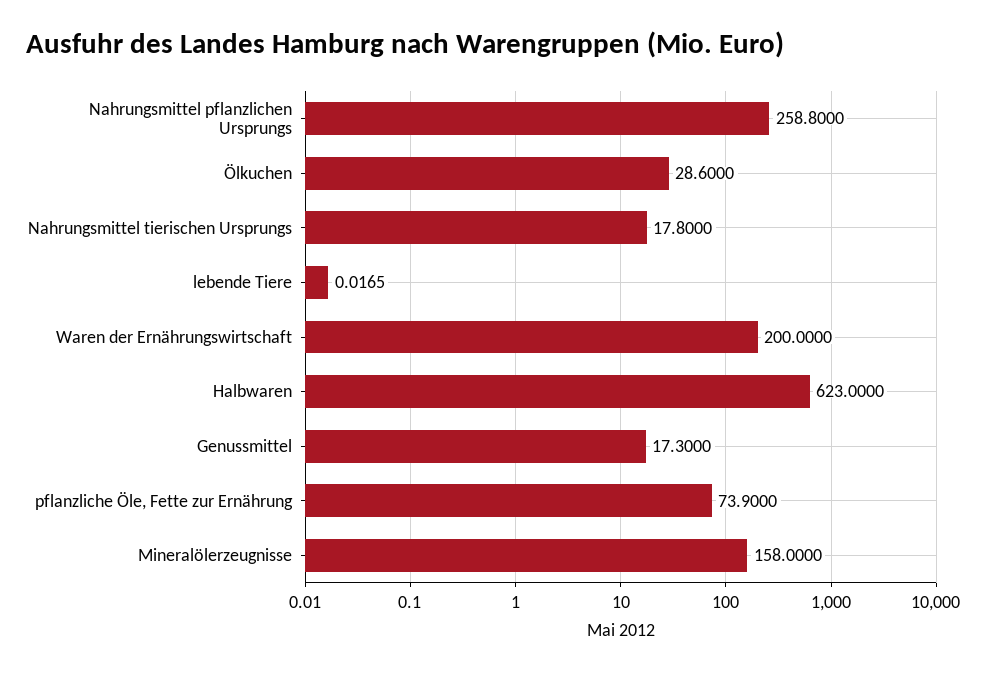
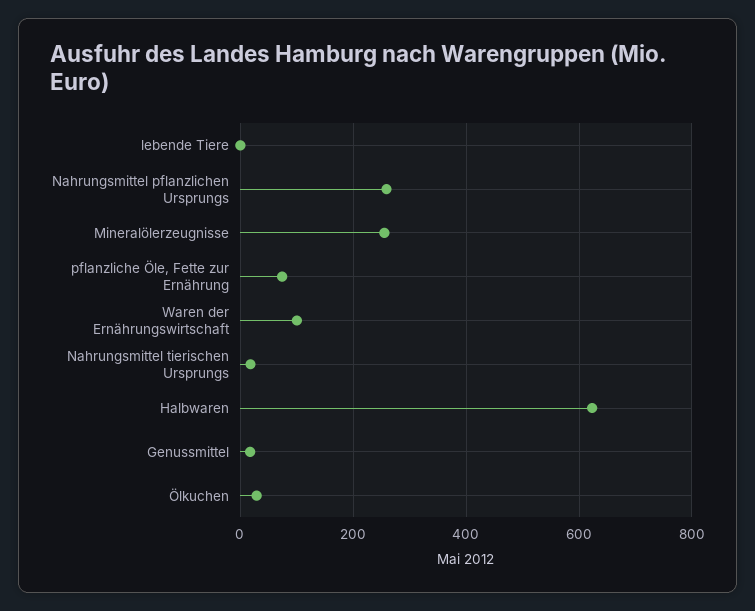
  {
    "Nahrungsmittel pflanzlichen Ursprungs": 258.8,
    "Ölkuchen": 28.6,
    "Nahrungsmittel tierischen Ursprungs": 17.8,
    "lebende Tiere": 0.0165,
-   "Waren der Ernährungswirtschaft": 200,
+   "Waren der Ernährungswirtschaft": 100,
    "Halbwaren": 623,
    "Genussmittel": 17.3,
    "pflanzliche Öle, Fette zur Ernährung": 73.9,
-   "Mineralölerzeugnisse": 158
+   "Mineralölerzeugnisse": 260
  }

